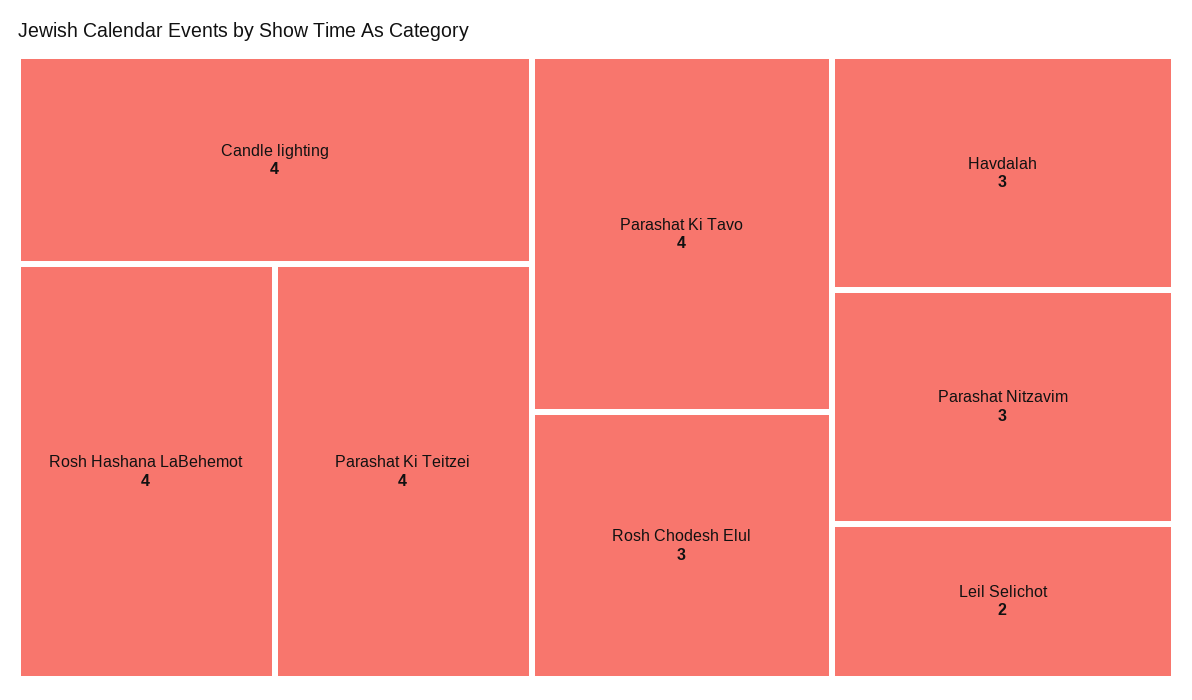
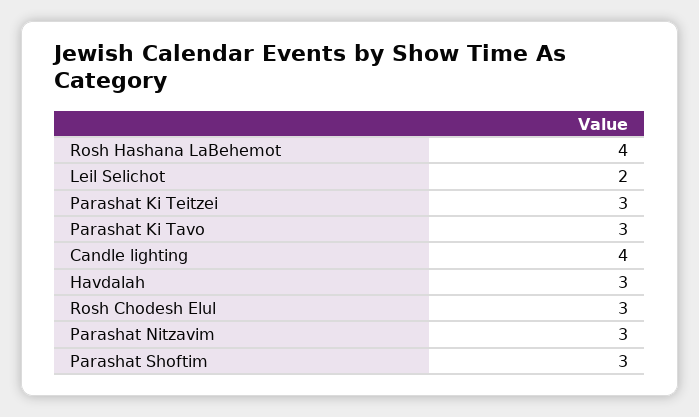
  {
    "Candle lighting": 4,
    "Rosh Hashana LaBehemot": 4,
-   "Parashat Ki Teitzei": 4,
+   "Parashat Ki Teitzei": 3,
-   "Parashat Ki Tavo": 4,
+   "Parashat Ki Tavo": 3,
    "Rosh Chodesh Elul": 3,
    "Havdalah": 3,
    "Parashat Nitzavim": 3,
-   "Leil Selichot": 2
+   "Leil Selichot": 2,
+   "Parashat Shoftim": 3
  }

